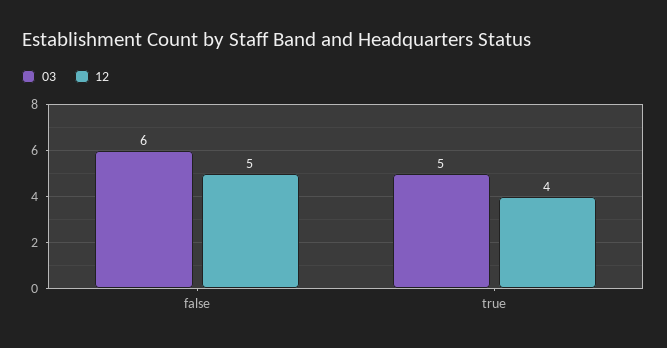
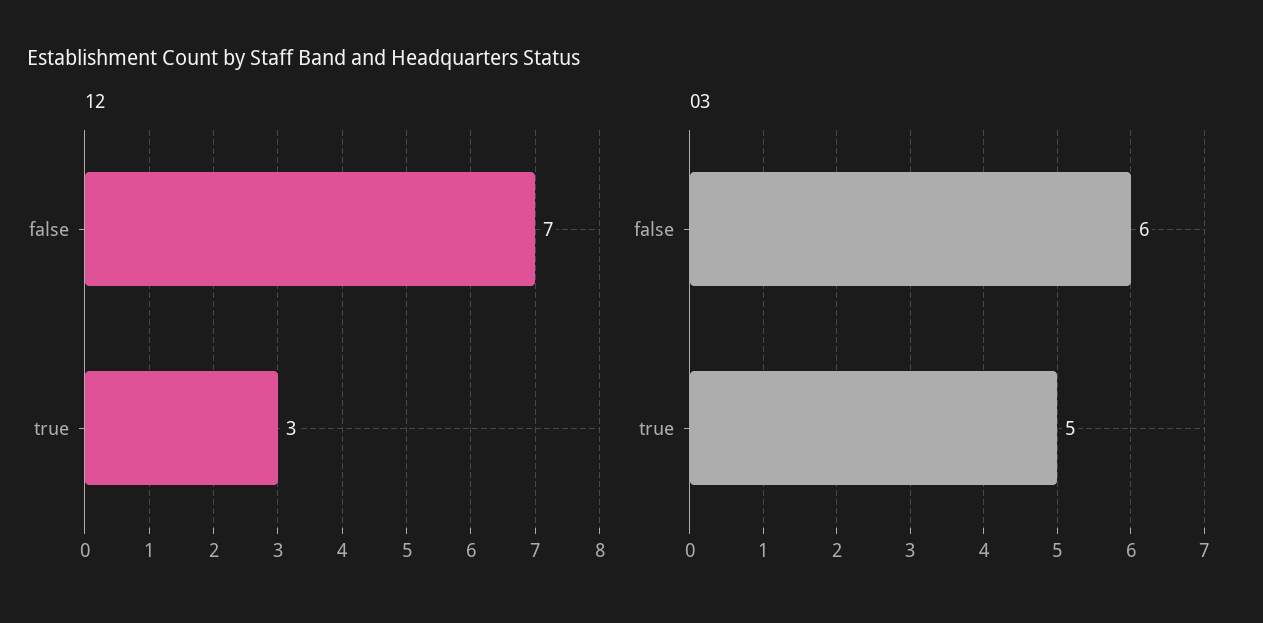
  {
    "03": {
      "false": 6,
      "true": 5
    },
    "12": {
-     "false": 5,
+     "false": 7,
-     "true": 4
+     "true": 3
    }
  }

